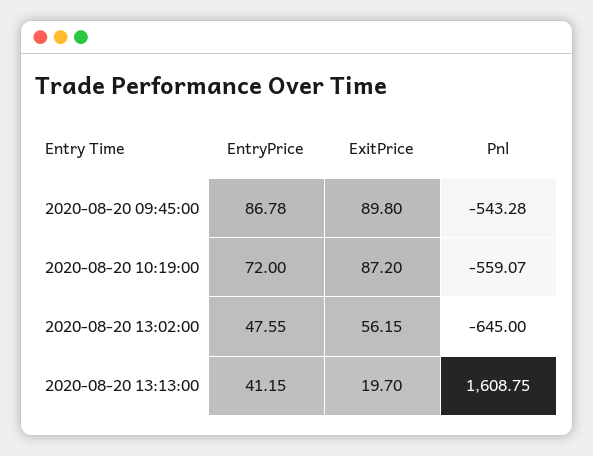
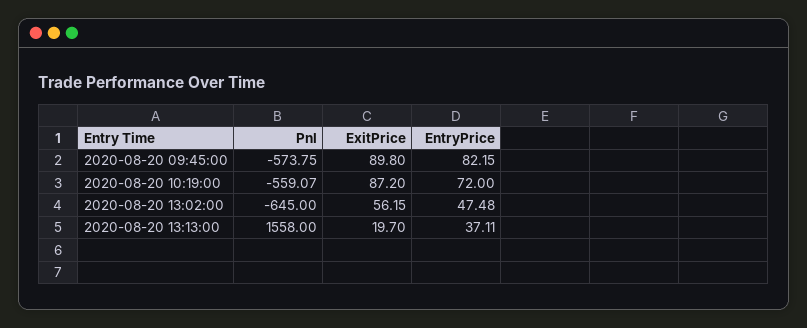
  {
    "EntryPrice": {
-     "2020-08-20 09:45:00": 86.78,
+     "2020-08-20 09:45:00": 82.15,
      "2020-08-20 10:19:00": 72,
-     "2020-08-20 13:02:00": 47.55,
+     "2020-08-20 13:02:00": 47.48,
-     "2020-08-20 13:13:00": 41.15
+     "2020-08-20 13:13:00": 37.11
    },
    "ExitPrice": {
      "2020-08-20 09:45:00": 89.8,
      "2020-08-20 10:19:00": 87.2,
      "2020-08-20 13:02:00": 56.15,
      "2020-08-20 13:13:00": 19.7
    },
    "Pnl": {
-     "2020-08-20 09:45:00": -543.28,
+     "2020-08-20 09:45:00": -573.75,
      "2020-08-20 10:19:00": -559.07,
      "2020-08-20 13:02:00": -645,
-     "2020-08-20 13:13:00": 1608.75
+     "2020-08-20 13:13:00": 1558
    }
  }

